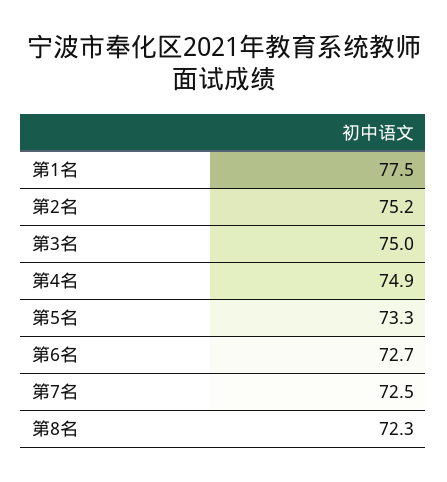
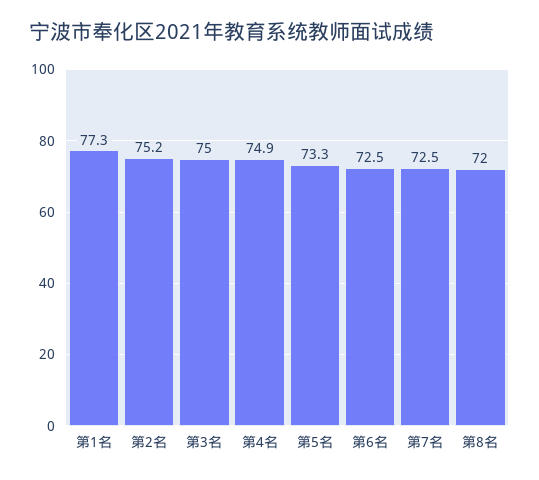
  {
-   "第1名": 77.5,
+   "第1名": 77.3,
    "第2名": 75.2,
    "第3名": 75,
    "第4名": 74.9,
    "第5名": 73.3,
-   "第6名": 72.7,
+   "第6名": 72.5,
    "第7名": 72.5,
-   "第8名": 72.3
+   "第8名": 72
  }

